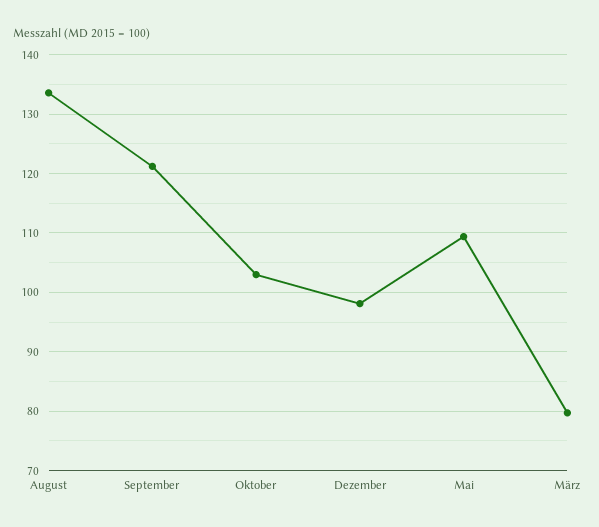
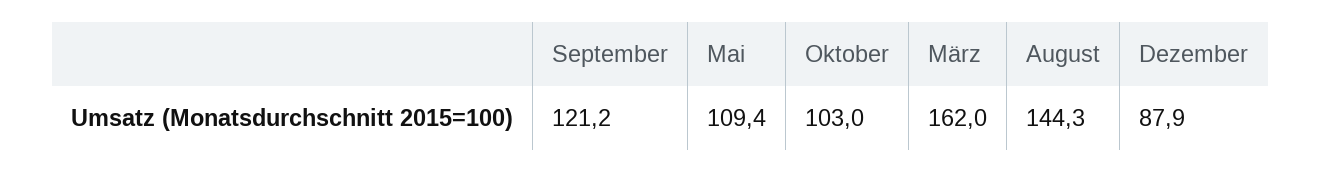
  {
-   "August": 134,
+   "August": 144.3,
    "September": 121.2,
    "Oktober": 103,
-   "Dezember": 98,
+   "Dezember": 87.9,
    "Mai": 109.4,
-   "März": 80
+   "März": 162
  }

